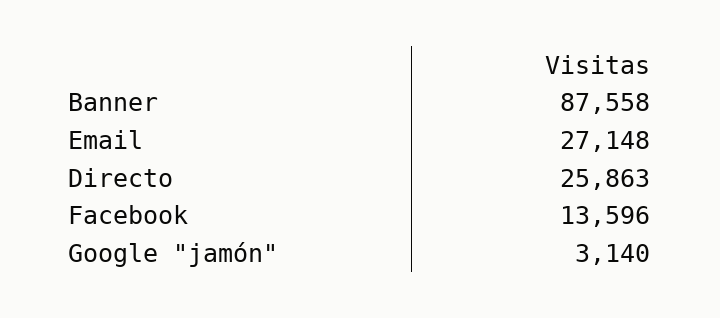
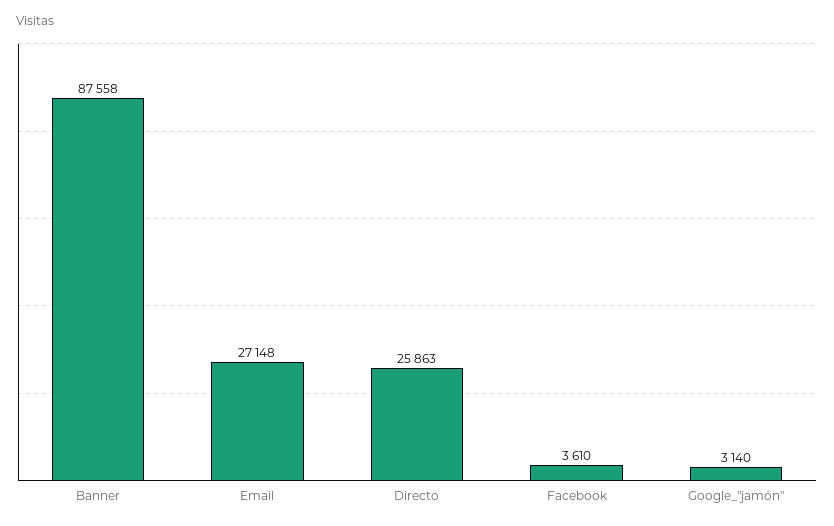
  {
    "Banner": 87558,
    "Email": 27148,
    "Directo": 25863,
-   "Facebook": 13596,
+   "Facebook": 3610,
    "Google \"jamón\"": 3140
  }

